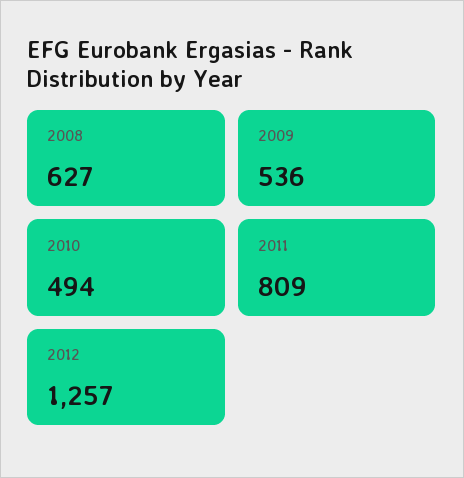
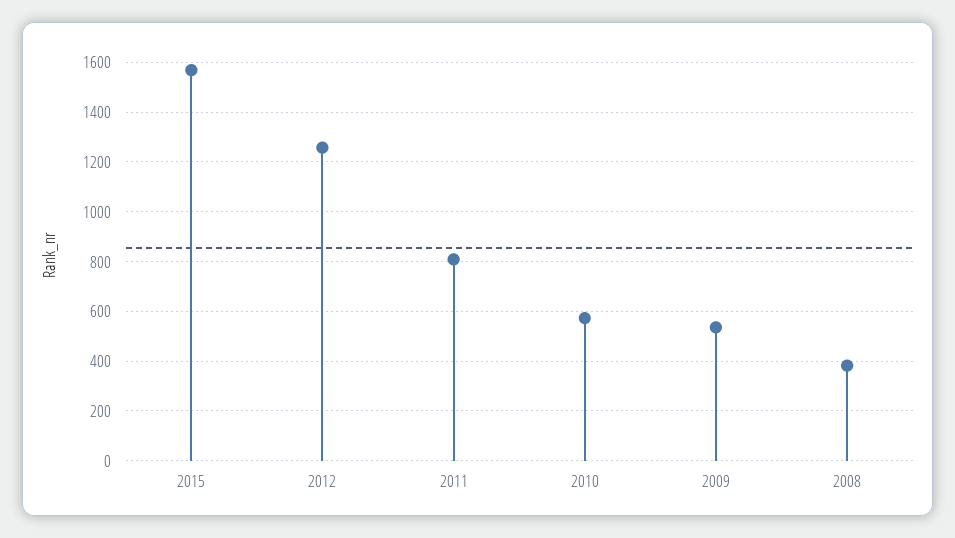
  {
-   "2008": 627,
+   "2008": 375,
    "2009": 536,
-   "2010": 494,
+   "2010": 575,
    "2011": 809,
-   "2012": 1257
+   "2012": 1257,
+   "2015": 1575
  }

